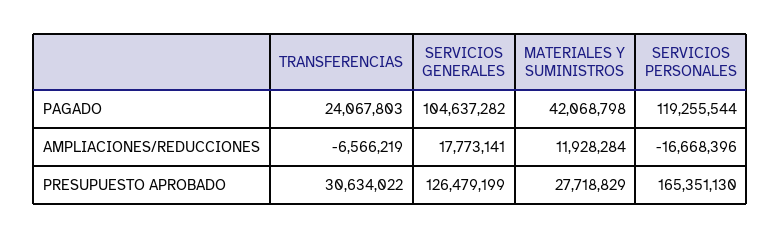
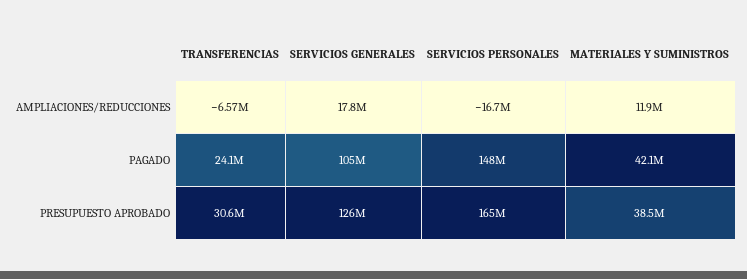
  {
    "TRANSFERENCIAS": {
      "PAGADO": 24067803,
      "AMPLIACIONES/REDUCCIONES": -6566219,
      "PRESUPUESTO APROBADO": 30634022
    },
    "SERVICIOS GENERALES": {
      "PAGADO": 104637282,
      "AMPLIACIONES/REDUCCIONES": 17773141,
      "PRESUPUESTO APROBADO": 126479199
    },
    "MATERIALES Y SUMINISTROS": {
      "PAGADO": 42068798,
      "AMPLIACIONES/REDUCCIONES": 11928284,
-     "PRESUPUESTO APROBADO": 27718829
+     "PRESUPUESTO APROBADO": 38500000
    },
    "SERVICIOS PERSONALES": {
-     "PAGADO": 119255544,
+     "PAGADO": 148000000,
      "AMPLIACIONES/REDUCCIONES": -16668396,
      "PRESUPUESTO APROBADO": 165351130
    }
  }

